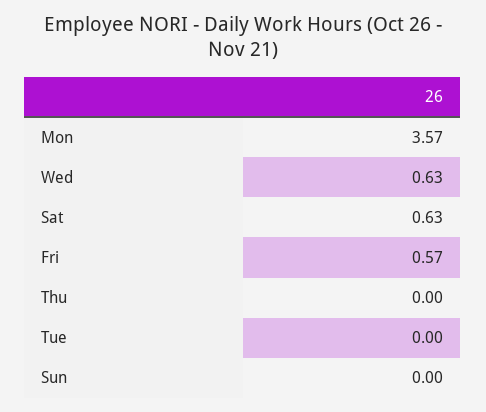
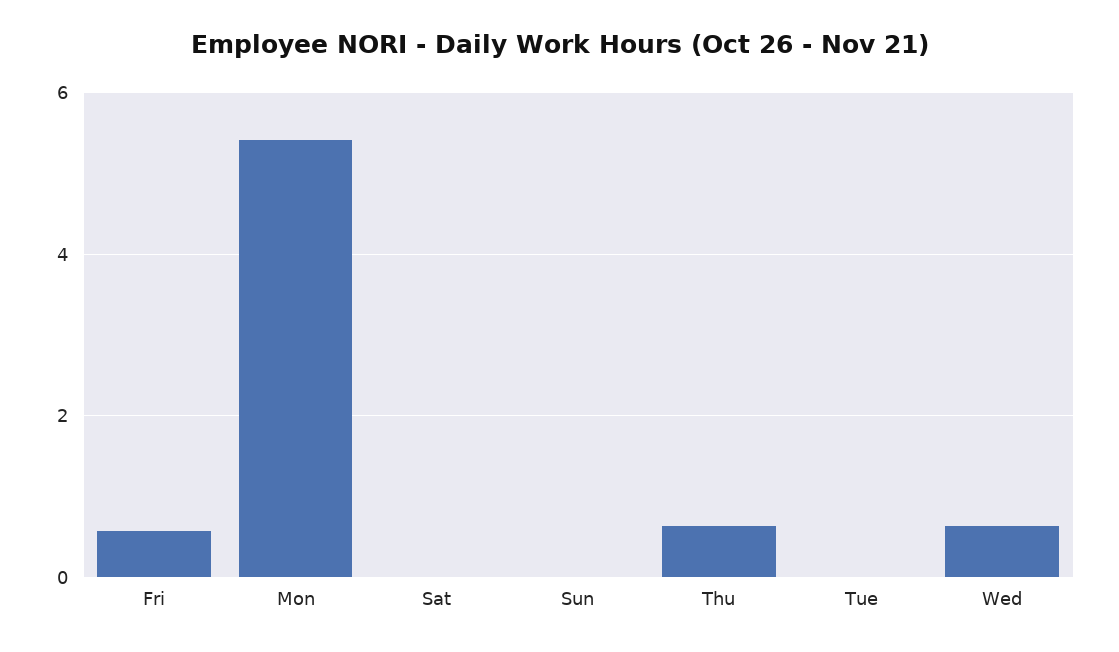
  {
-   "Mon": 3.57,
+   "Mon": 5.4,
    "Wed": 0.63,
-   "Sat": 0.63,
+   "Sat": 0,
    "Fri": 0.57,
-   "Thu": 0,
+   "Thu": 0.6,
    "Tue": 0,
    "Sun": 0
  }

